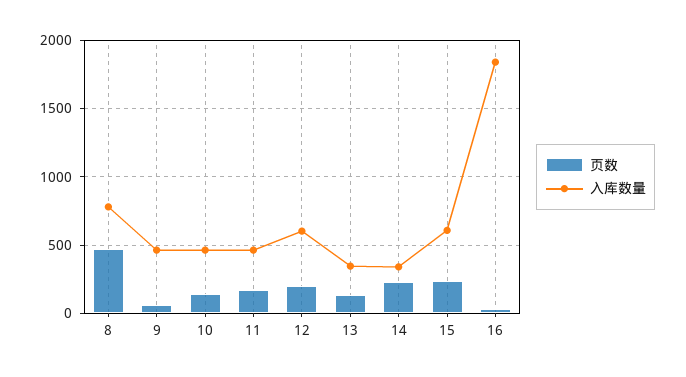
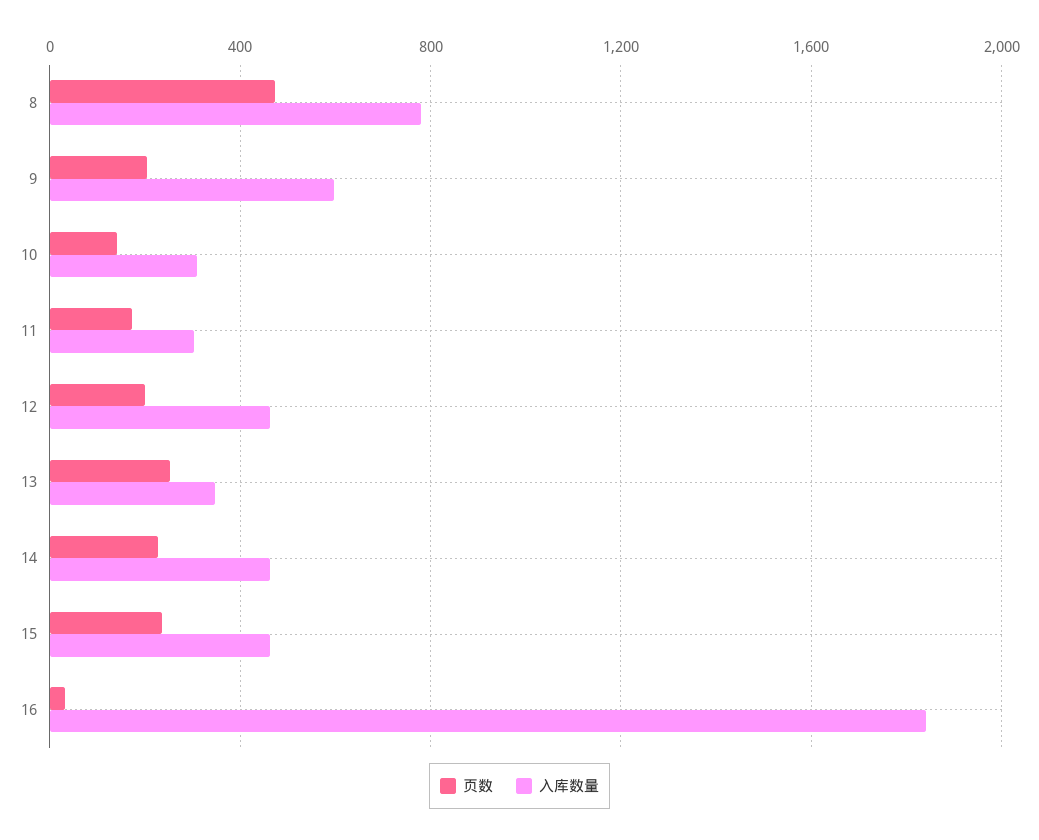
  {
    "页数": {
      "8": 450,
-     "9": 50,
+     "9": 200,
      "10": 150,
      "11": 150,
      "12": 200,
-     "13": 150,
+     "13": 250,
      "14": 250,
      "15": 250,
      "16": 50
    },
    "入库数量": {
      "8": 800,
-     "9": 450,
+     "9": 600,
-     "10": 450,
+     "10": 300,
-     "11": 450,
+     "11": 300,
-     "12": 600,
+     "12": 450,
      "13": 350,
-     "14": 350,
+     "14": 450,
-     "15": 600,
+     "15": 450,
      "16": 1850
    }
  }

